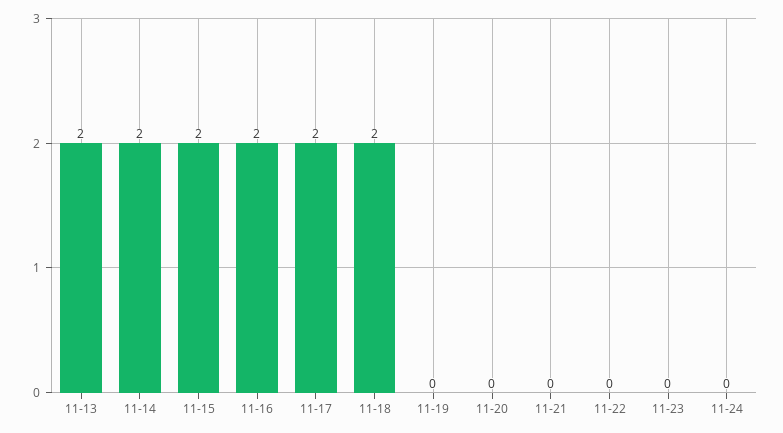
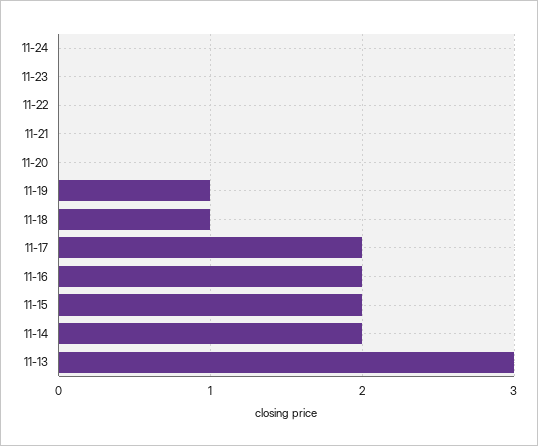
  {
-   "11-13": 2,
+   "11-13": 3,
    "11-14": 2,
    "11-15": 2,
    "11-16": 2,
    "11-17": 2,
-   "11-18": 2,
+   "11-18": 1,
-   "11-19": 0,
+   "11-19": 1,
    "11-20": 0,
    "11-21": 0,
    "11-22": 0,
    "11-23": 0,
    "11-24": 0
  }

